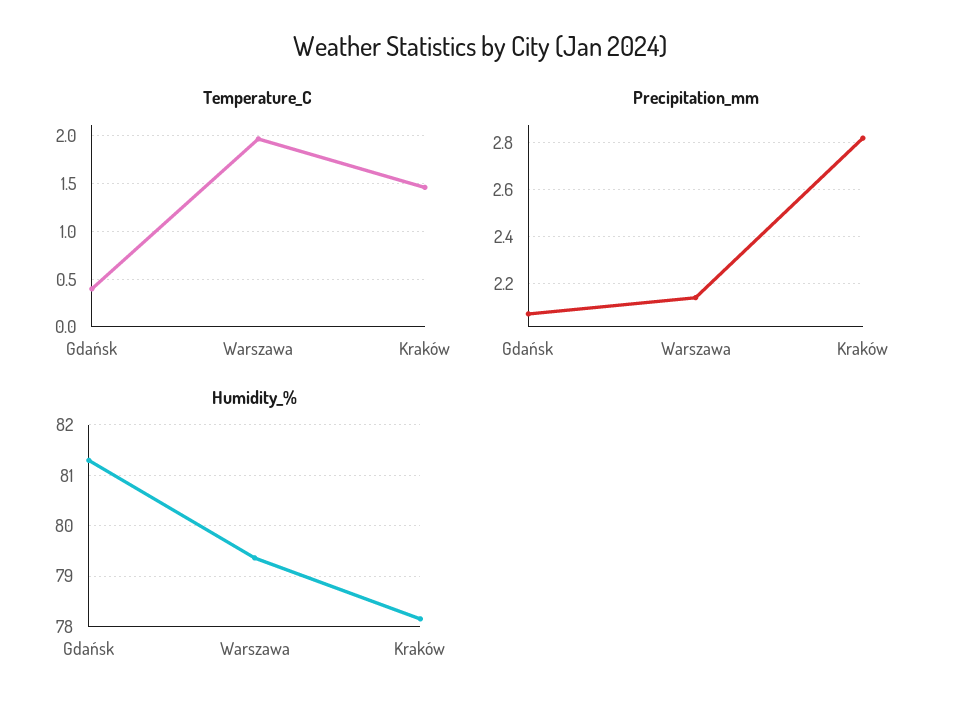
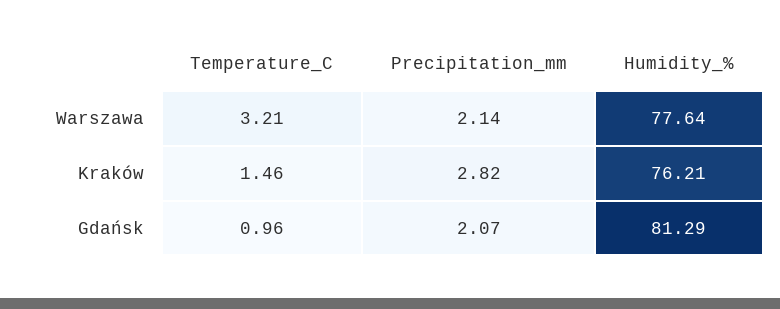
  {
    "Temperature_C": {
-     "Gdańsk": 0.4,
+     "Gdańsk": 0.96,
-     "Warszawa": 2,
+     "Warszawa": 3.21,
      "Kraków": 1.46
    },
    "Precipitation_mm": {
      "Gdańsk": 2.07,
      "Warszawa": 2.14,
      "Kraków": 2.82
    },
    "Humidity_%": {
      "Gdańsk": 81.29,
-     "Warszawa": 79.4,
+     "Warszawa": 77.64,
-     "Kraków": 78.2
+     "Kraków": 76.21
    }
  }

